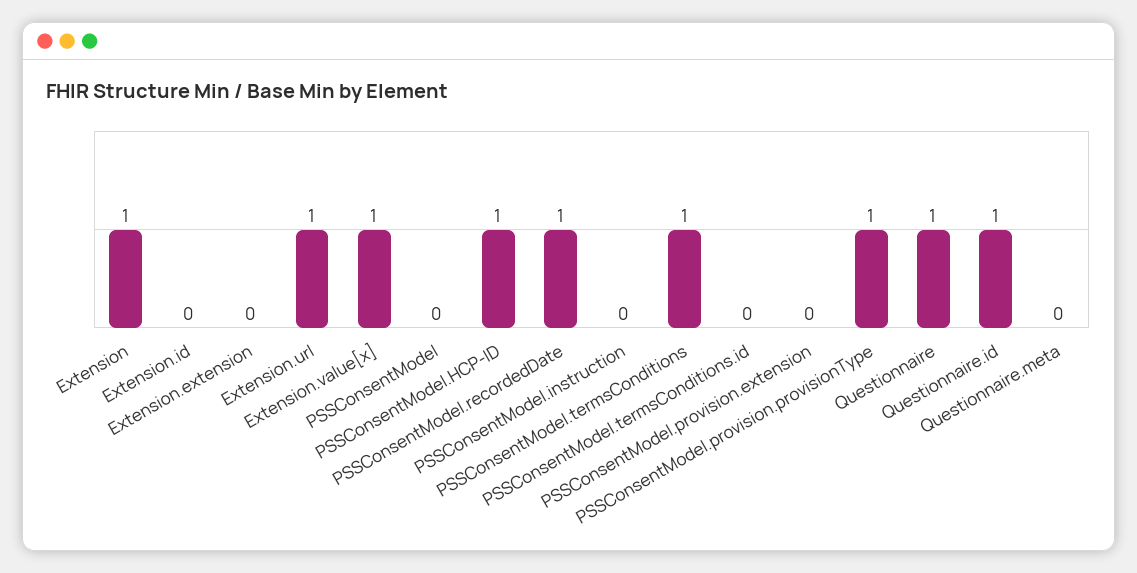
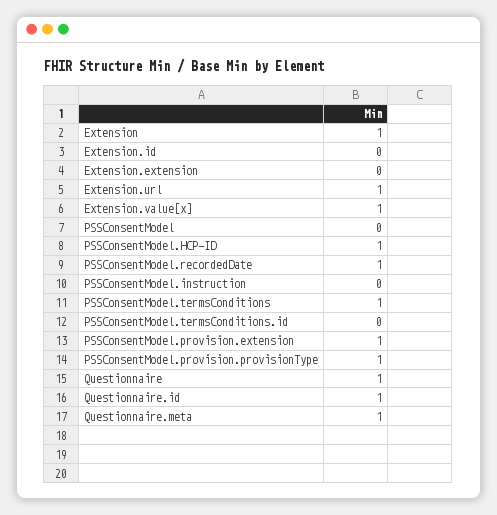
  {
    "Extension": 1,
    "Extension.id": 0,
    "Extension.extension": 0,
    "Extension.url": 1,
    "Extension.value[x]": 1,
    "PSSConsentModel": 0,
    "PSSConsentModel.HCP-ID": 1,
    "PSSConsentModel.recordedDate": 1,
    "PSSConsentModel.instruction": 0,
    "PSSConsentModel.termsConditions": 1,
    "PSSConsentModel.termsConditions.id": 0,
-   "PSSConsentModel.provision.extension": 0,
+   "PSSConsentModel.provision.extension": 1,
    "PSSConsentModel.provision.provisionType": 1,
    "Questionnaire": 1,
    "Questionnaire.id": 1,
-   "Questionnaire.meta": 0
+   "Questionnaire.meta": 1
  }

